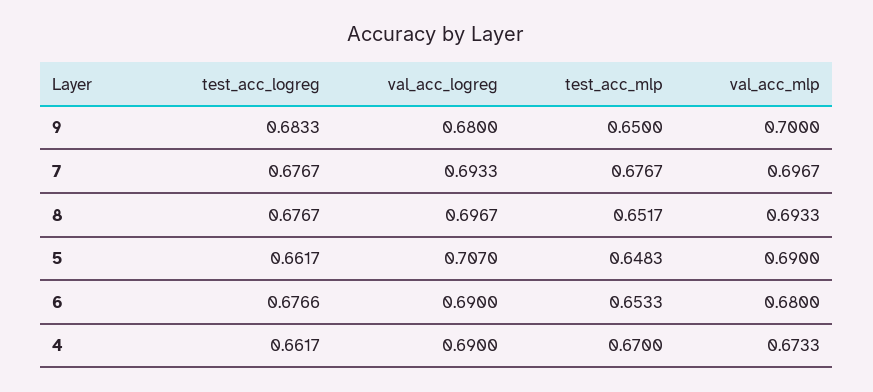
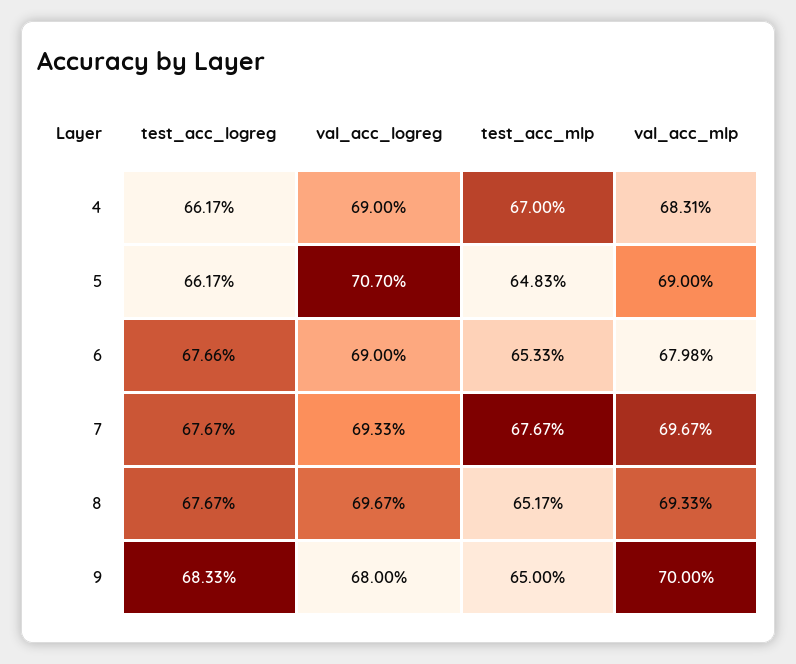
  {
    "test_acc_logreg": {
      "9": 0.6833,
      "7": 0.6767,
      "8": 0.6767,
      "5": 0.6617,
      "6": 0.6766,
      "4": 0.6617
    },
    "val_acc_logreg": {
      "9": 0.68,
      "7": 0.6933,
      "8": 0.6967,
      "5": 0.707,
      "6": 0.69,
      "4": 0.69
    },
    "test_acc_mlp": {
      "9": 0.65,
      "7": 0.6767,
      "8": 0.6517,
      "5": 0.6483,
      "6": 0.6533,
      "4": 0.67
    },
    "val_acc_mlp": {
      "9": 0.7,
      "7": 0.6967,
      "8": 0.6933,
      "5": 0.69,
-     "6": 0.68,
+     "6": 0.6798,
-     "4": 0.6733
+     "4": 0.6831
    }
  }

